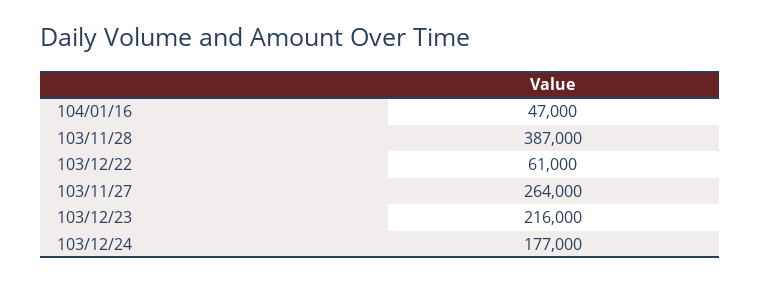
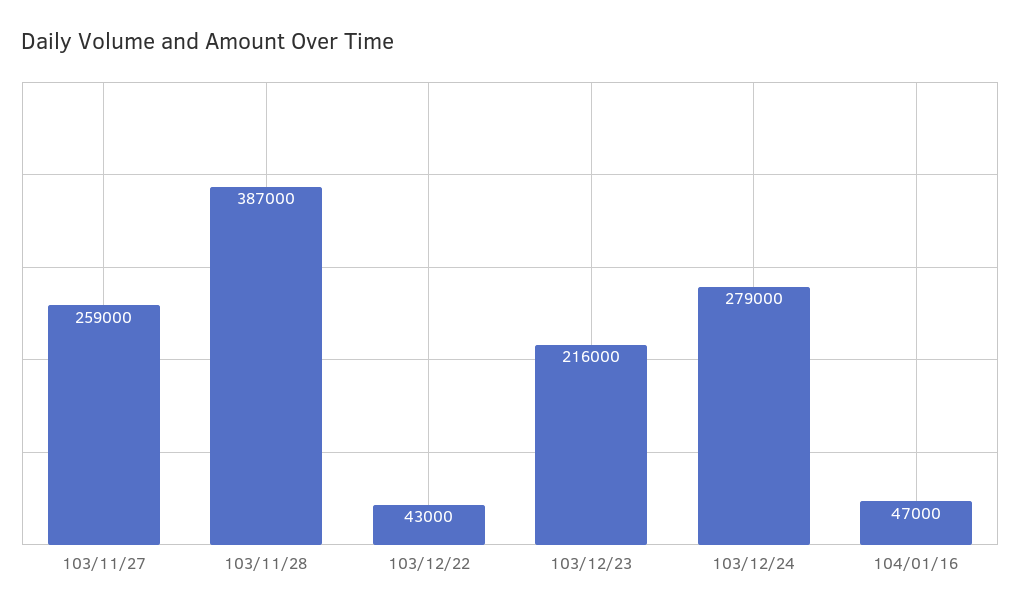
  {
    "104/01/16": 47000,
    "103/11/28": 387000,
-   "103/12/22": 61000,
+   "103/12/22": 43000,
-   "103/11/27": 264000,
+   "103/11/27": 259000,
    "103/12/23": 216000,
-   "103/12/24": 177000
+   "103/12/24": 279000
  }

